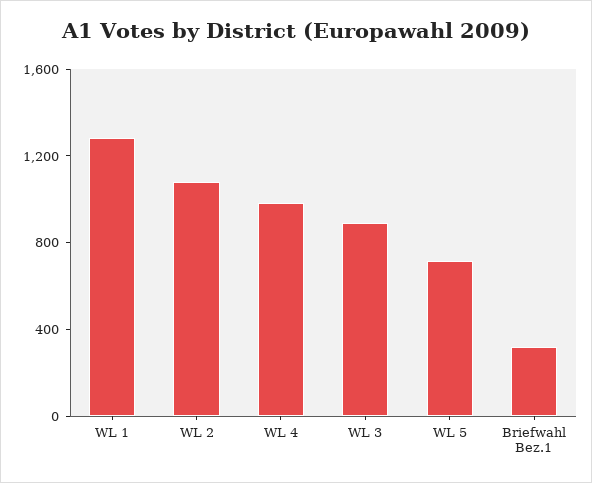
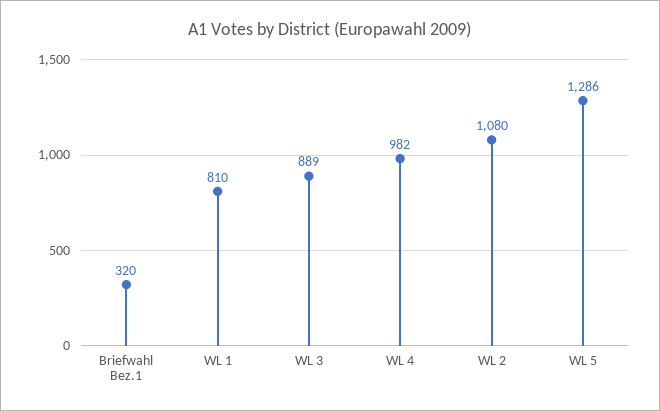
  {
-   "WL 1": 1300,
+   "WL 1": 810,
    "WL 2": 1080,
    "WL 4": 982,
    "WL 3": 889,
-   "WL 5": 700,
+   "WL 5": 1286,
    "Briefwahl Bez.1": 320
  }

